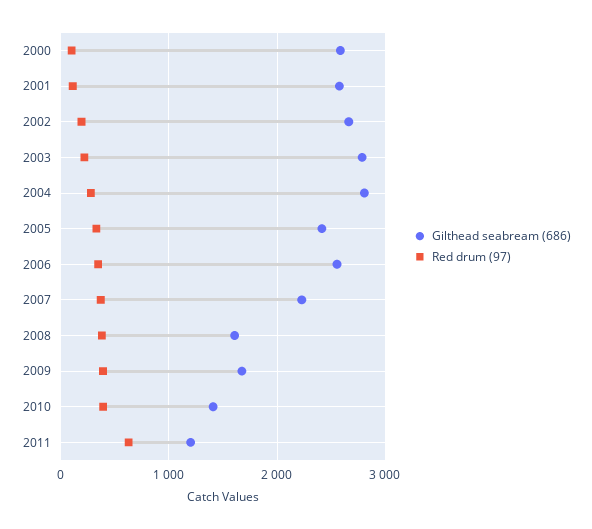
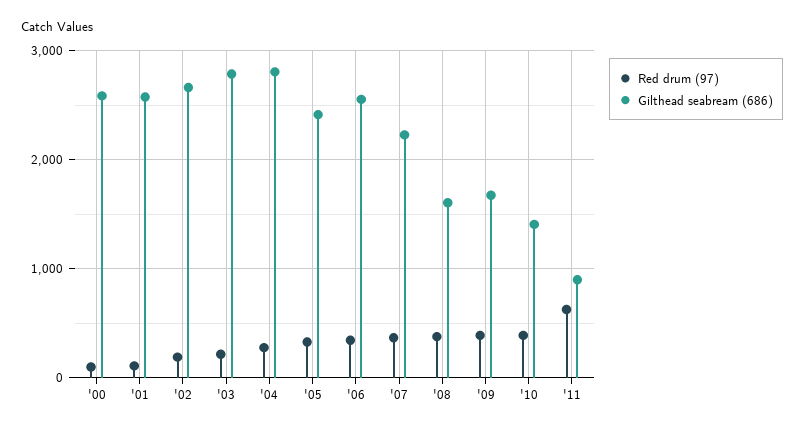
  {
    "Gilthead seabream (686)": {
      "2000": 2600,
      "2001": 2600,
      "2002": 2700,
      "2003": 2800,
      "2004": 2800,
      "2005": 2400,
      "2006": 2600,
      "2007": 2200,
      "2008": 1600,
      "2009": 1700,
      "2010": 1400,
-     "2011": 1200
+     "2011": 900
    },
    "Red drum (97)": {
      "2000": 100,
      "2001": 100,
      "2002": 200,
      "2003": 200,
      "2004": 300,
      "2005": 300,
      "2006": 300,
      "2007": 400,
      "2008": 400,
      "2009": 400,
      "2010": 400,
      "2011": 600
    }
  }

